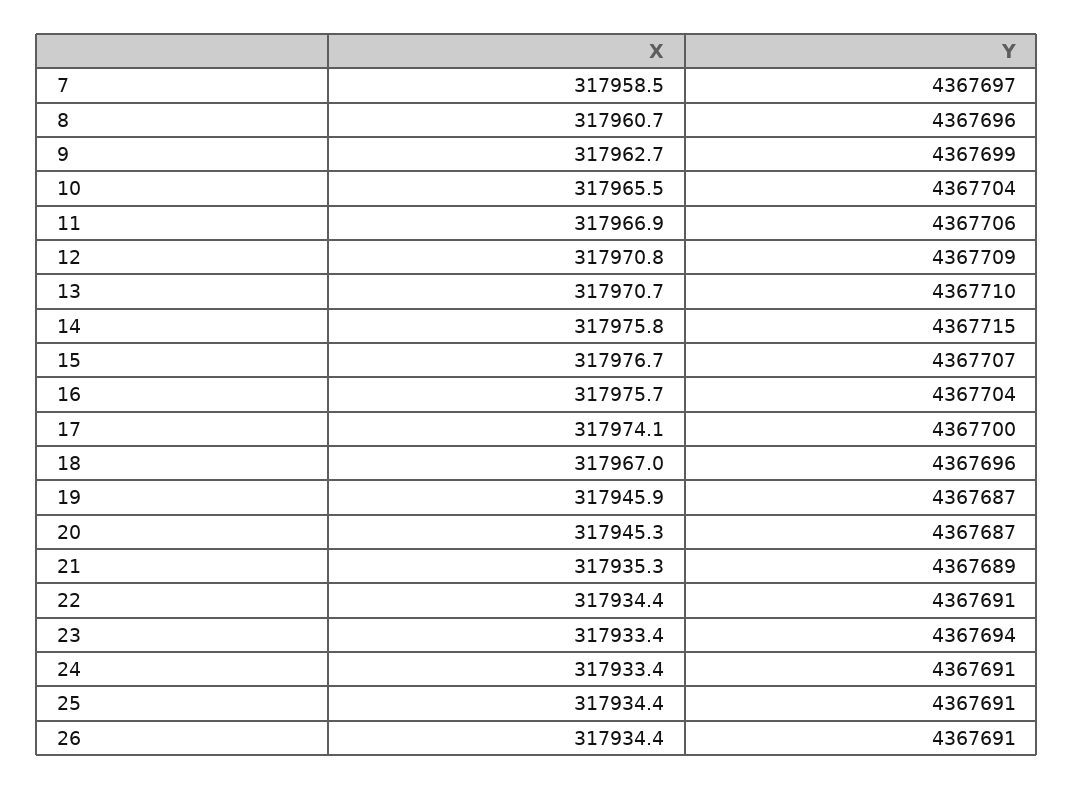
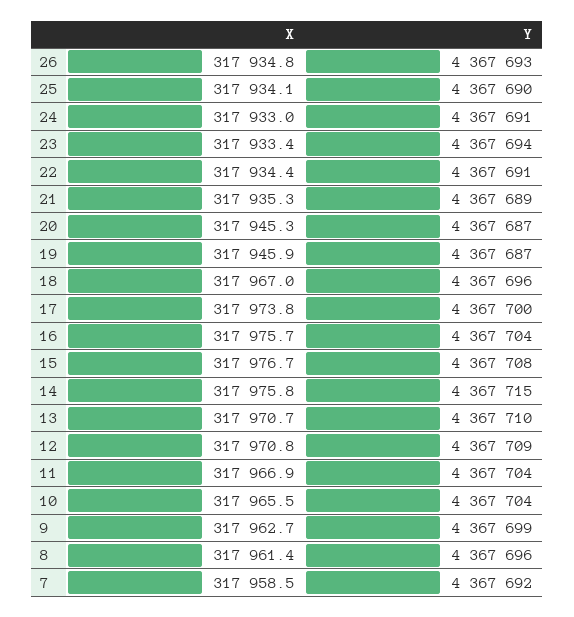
  {
    "X": {
      "7": 317958.5,
-     "8": 317960.7,
+     "8": 317961.4,
      "9": 317962.7,
      "10": 317965.5,
      "11": 317966.9,
      "12": 317970.8,
      "13": 317970.7,
      "14": 317975.8,
      "15": 317976.7,
      "16": 317975.7,
-     "17": 317974.1,
+     "17": 317973.8,
      "18": 317967,
      "19": 317945.9,
      "20": 317945.3,
      "21": 317935.3,
      "22": 317934.4,
      "23": 317933.4,
-     "24": 317933.4,
+     "24": 317933,
-     "25": 317934.4,
+     "25": 317934.1,
-     "26": 317934.4
+     "26": 317934.8
    },
    "Y": {
-     "7": 4367697,
+     "7": 4367692,
      "8": 4367696,
      "9": 4367699,
      "10": 4367704,
-     "11": 4367706,
+     "11": 4367704,
      "12": 4367709,
      "13": 4367710,
      "14": 4367715,
-     "15": 4367707,
+     "15": 4367708,
      "16": 4367704,
      "17": 4367700,
      "18": 4367696,
      "19": 4367687,
      "20": 4367687,
      "21": 4367689,
      "22": 4367691,
      "23": 4367694,
      "24": 4367691,
-     "25": 4367691,
+     "25": 4367690,
-     "26": 4367691
+     "26": 4367693
    }
  }

